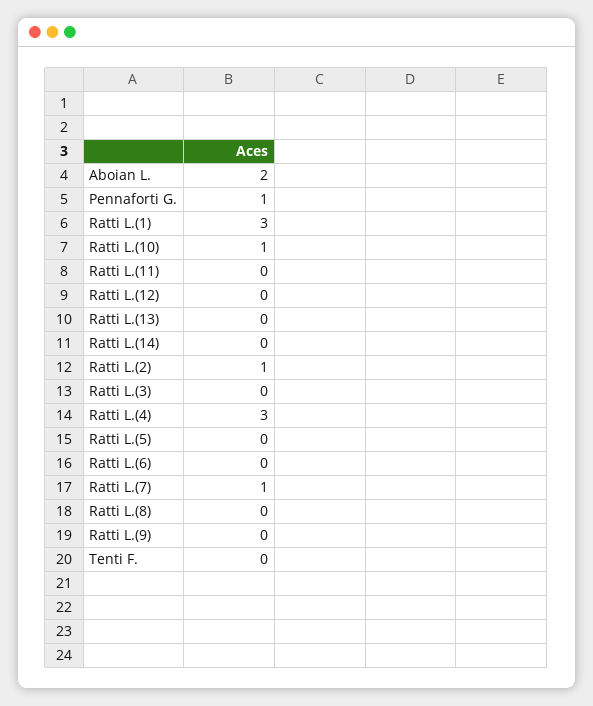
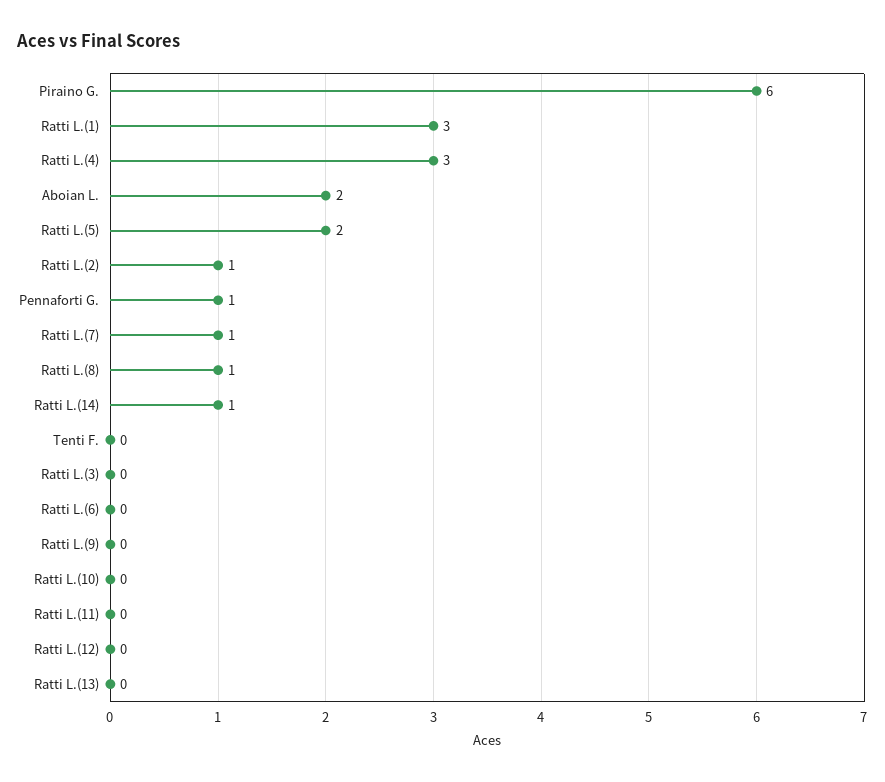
  {
    "Aboian L.": 2,
    "Pennaforti G.": 1,
    "Ratti L.(1)": 3,
-   "Ratti L.(10)": 1,
+   "Ratti L.(10)": 0,
    "Ratti L.(11)": 0,
    "Ratti L.(12)": 0,
    "Ratti L.(13)": 0,
-   "Ratti L.(14)": 0,
+   "Ratti L.(14)": 1,
    "Ratti L.(2)": 1,
    "Ratti L.(3)": 0,
    "Ratti L.(4)": 3,
-   "Ratti L.(5)": 0,
+   "Ratti L.(5)": 2,
    "Ratti L.(6)": 0,
    "Ratti L.(7)": 1,
-   "Ratti L.(8)": 0,
+   "Ratti L.(8)": 1,
    "Ratti L.(9)": 0,
-   "Tenti F.": 0
+   "Tenti F.": 0,
+   "Piraino G.": 6
  }

